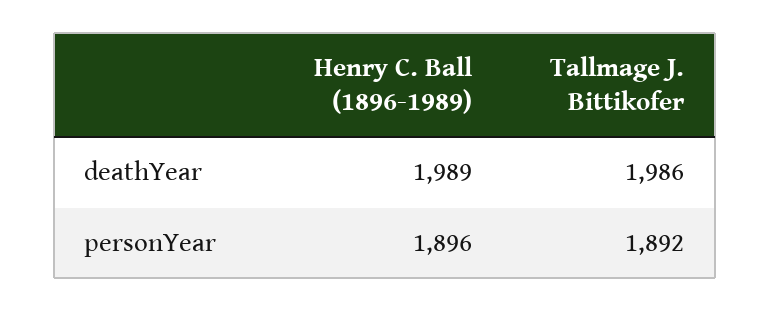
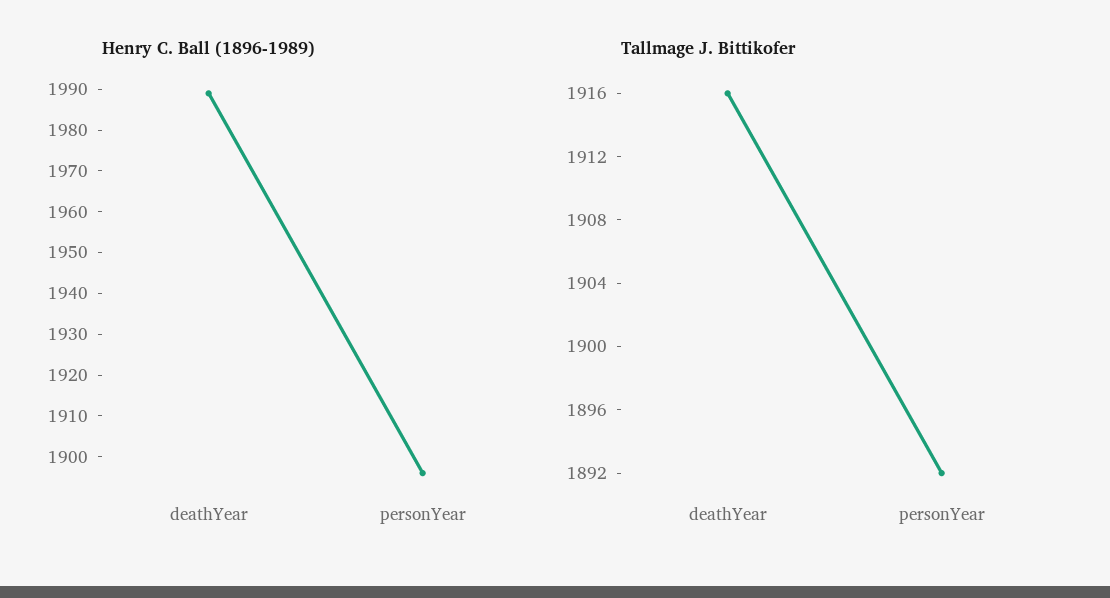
  {
    "Henry C. Ball (1896-1989)": {
      "deathYear": 1989,
      "personYear": 1896
    },
    "Tallmage J. Bittikofer": {
-     "deathYear": 1986,
+     "deathYear": 1916,
      "personYear": 1892
    }
  }

